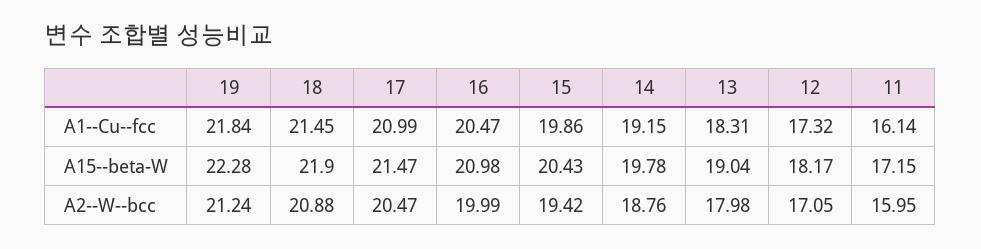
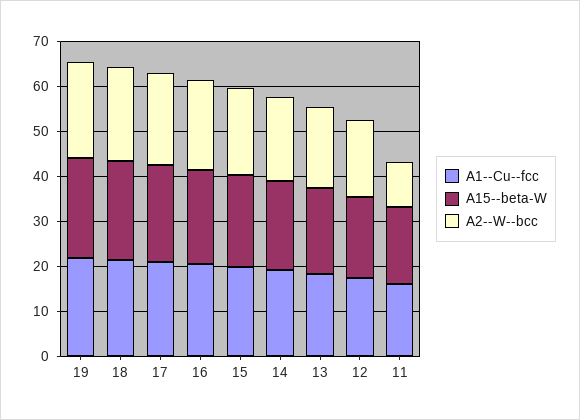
  {
    "A1--Cu--fcc": {
      "19": 21.84,
      "18": 21.45,
      "17": 20.99,
      "16": 20.47,
      "15": 19.86,
      "14": 19.15,
      "13": 18.31,
      "12": 17.32,
      "11": 16.14
    },
    "A15--beta-W": {
      "19": 22.28,
      "18": 21.9,
      "17": 21.47,
      "16": 20.98,
      "15": 20.43,
      "14": 19.78,
      "13": 19.04,
      "12": 18.17,
      "11": 17.15
    },
    "A2--W--bcc": {
      "19": 21.24,
      "18": 20.88,
      "17": 20.47,
      "16": 19.99,
      "15": 19.42,
      "14": 18.76,
      "13": 17.98,
      "12": 17.05,
-     "11": 15.95
+     "11": 10
    }
  }

